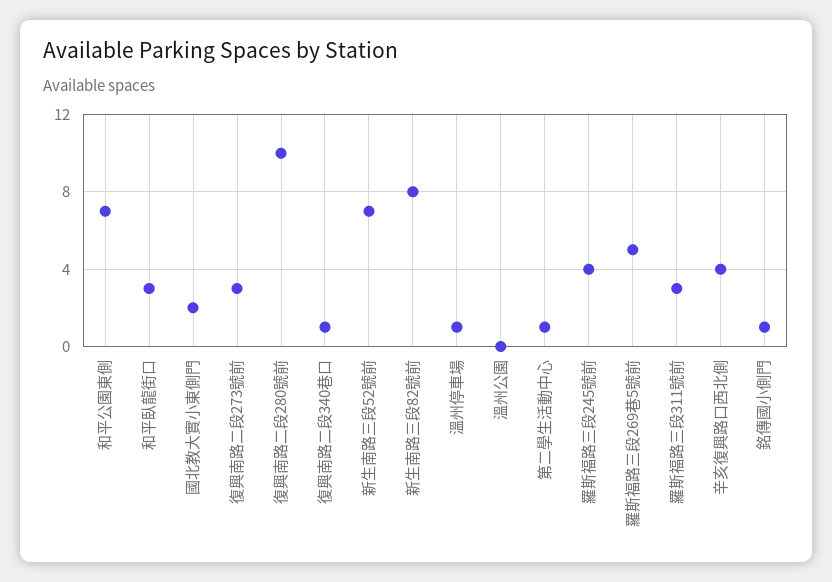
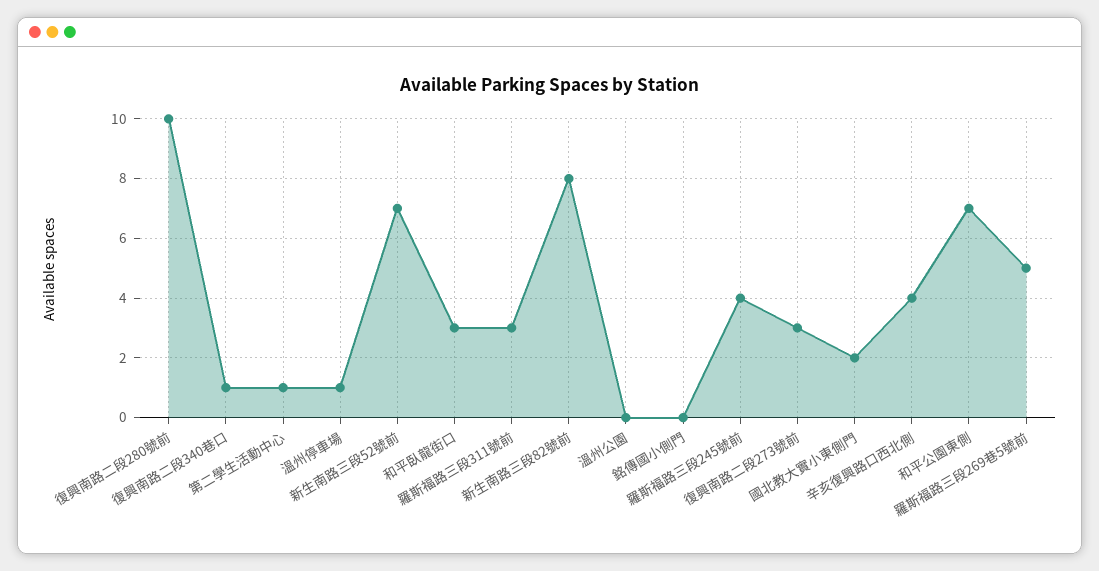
  {
    "和平公園東側": 7,
    "和平臥龍街口": 3,
    "國北教大實小東側門": 2,
    "復興南路二段273號前": 3,
    "復興南路二段280號前": 10,
    "復興南路二段340巷口": 1,
    "新生南路三段52號前": 7,
    "新生南路三段82號前": 8,
    "溫州停車場": 1,
    "溫州公園": 0,
    "第二學生活動中心": 1,
    "羅斯福路三段245號前": 4,
    "羅斯福路三段269巷5號前": 5,
    "羅斯福路三段311號前": 3,
    "辛亥復興路口西北側": 4,
-   "銘傳國小側門": 1
+   "銘傳國小側門": 0
  }

